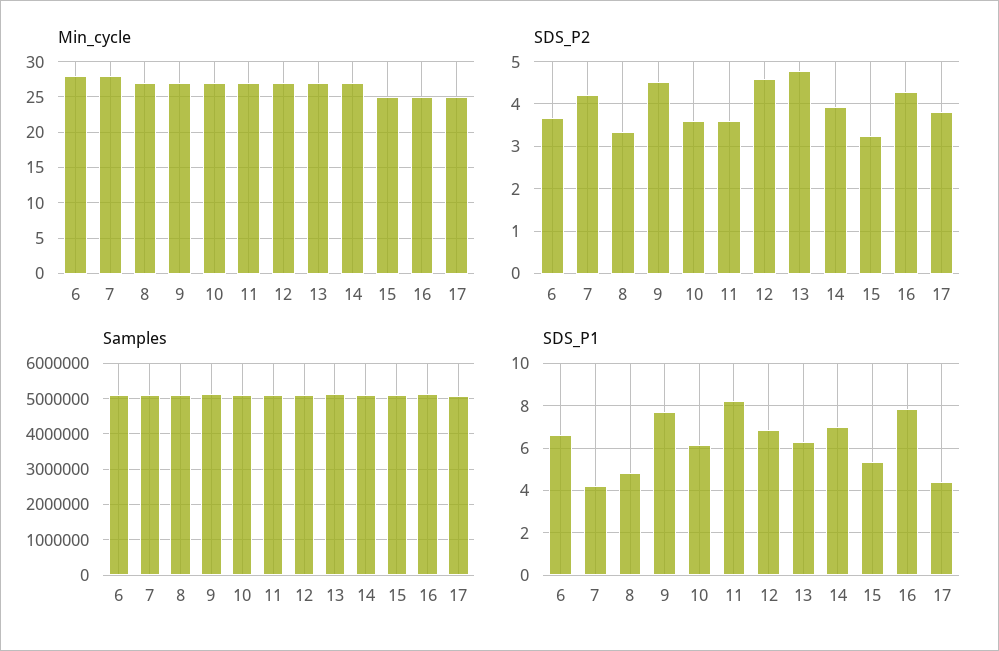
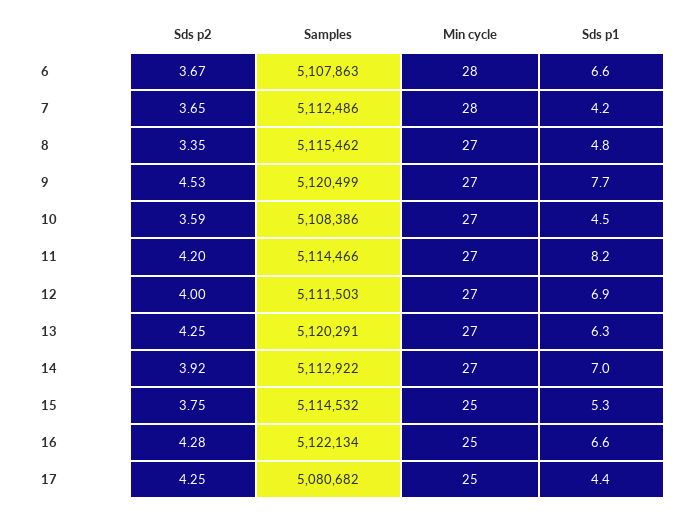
  {
    "Min_cycle": {
      "6": 28,
      "7": 28,
      "8": 27,
      "9": 27,
      "10": 27,
      "11": 27,
      "12": 27,
      "13": 27,
      "14": 27,
      "15": 25,
      "16": 25,
      "17": 25
    },
    "SDS_P2": {
      "6": 3.67,
-     "7": 4.2,
+     "7": 3.65,
      "8": 3.35,
      "9": 4.53,
      "10": 3.59,
-     "11": 3.6,
+     "11": 4.2,
-     "12": 4.6,
+     "12": 4,
-     "13": 4.8,
+     "13": 4.25,
      "14": 3.92,
-     "15": 3.2,
+     "15": 3.75,
      "16": 4.28,
-     "17": 3.8
+     "17": 4.25
    },
    "Samples": {
      "6": 5107863,
      "7": 5112486,
      "8": 5115462,
      "9": 5120499,
      "10": 5108386,
      "11": 5114466,
      "12": 5111503,
      "13": 5120291,
      "14": 5112922,
      "15": 5114532,
      "16": 5122134,
      "17": 5080682
    },
    "SDS_P1": {
      "6": 6.6,
      "7": 4.2,
      "8": 4.8,
      "9": 7.7,
-     "10": 6,
+     "10": 4.5,
      "11": 8.2,
      "12": 6.9,
      "13": 6.3,
      "14": 7,
      "15": 5.3,
-     "16": 8,
+     "16": 6.6,
      "17": 4.4
    }
  }

